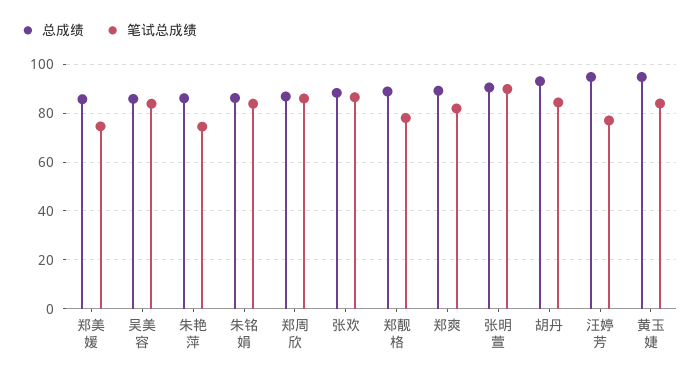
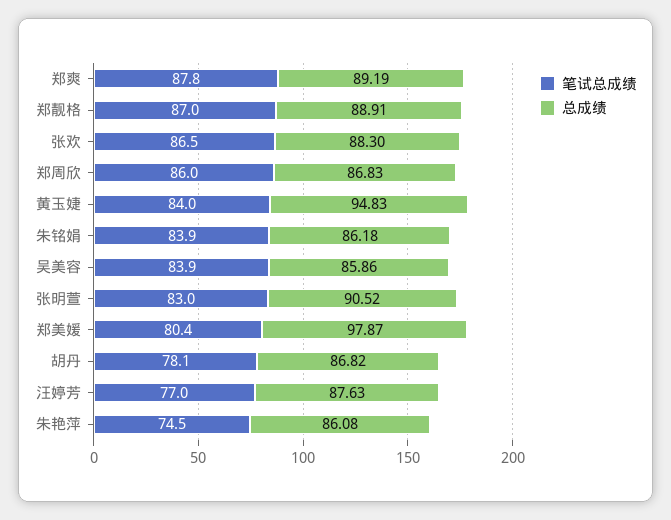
  {
    "总成绩": {
-     "郑美媛": 85,
+     "郑美媛": 97.87,
      "吴美容": 85.86,
      "朱艳萍": 86.08,
      "朱铭娟": 86.18,
      "郑周欣": 86.83,
      "张欢": 88.3,
      "郑靓格": 88.91,
      "郑爽": 89.19,
      "张明萱": 90.52,
-     "胡丹": 92.5,
+     "胡丹": 86.82,
-     "汪婷芳": 95,
+     "汪婷芳": 87.63,
      "黄玉婕": 94.83
    },
    "笔试总成绩": {
-     "郑美媛": 75,
+     "郑美媛": 80.4,
      "吴美容": 83.9,
      "朱艳萍": 74.5,
      "朱铭娟": 83.9,
      "郑周欣": 86,
      "张欢": 86.5,
-     "郑靓格": 77.5,
+     "郑靓格": 87,
-     "郑爽": 82.5,
+     "郑爽": 87.8,
-     "张明萱": 90,
+     "张明萱": 83,
-     "胡丹": 85,
+     "胡丹": 78.1,
      "汪婷芳": 77,
      "黄玉婕": 84
    }
  }

